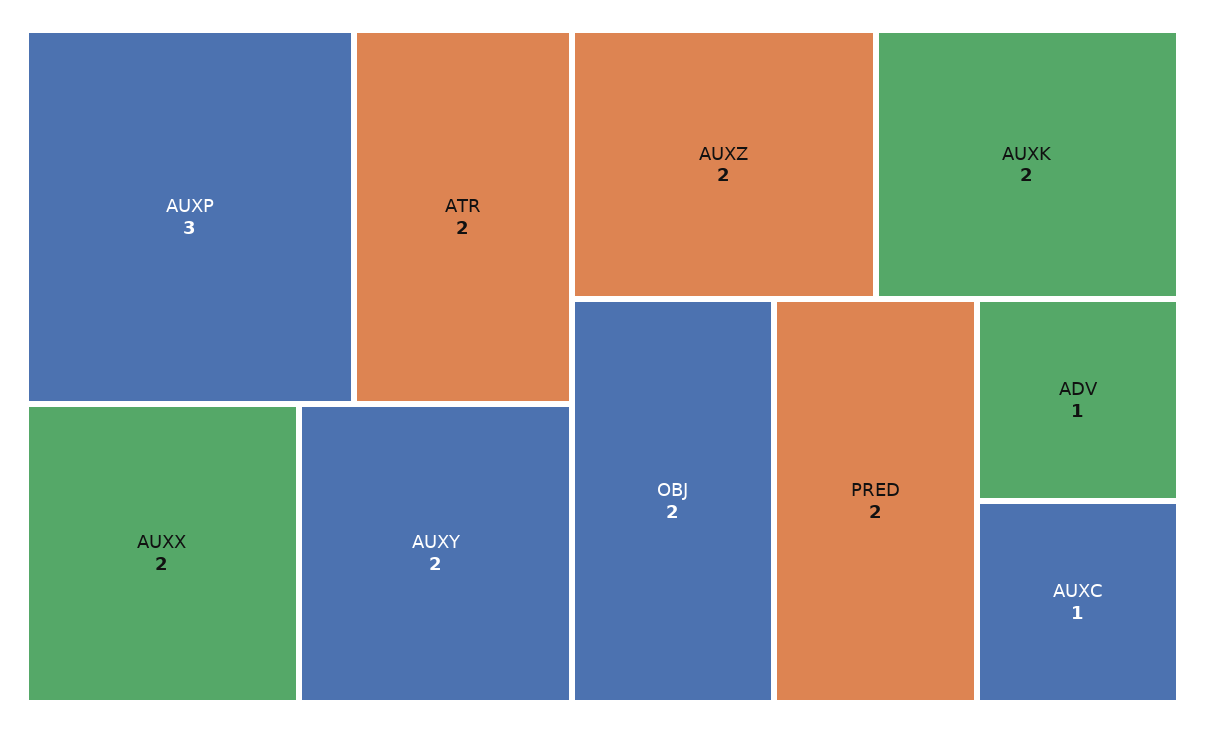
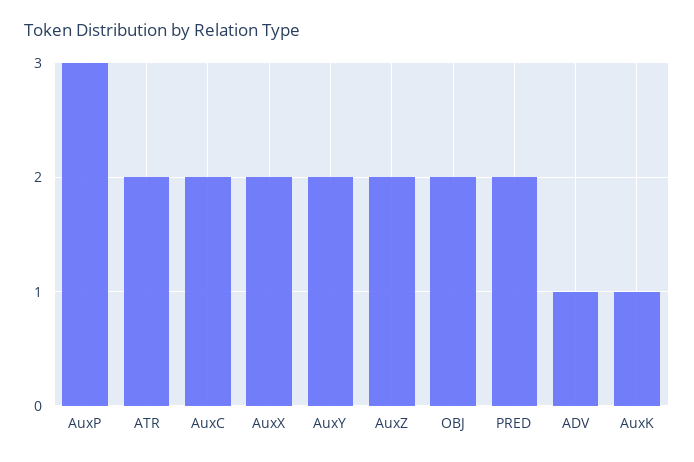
  {
    "AUXP": 3,
    "ATR": 2,
    "AUXX": 2,
    "AUXY": 2,
    "AUXZ": 2,
-   "AUXK": 2,
+   "AUXK": 1,
    "OBJ": 2,
    "PRED": 2,
    "ADV": 1,
-   "AUXC": 1
+   "AUXC": 2
  }

